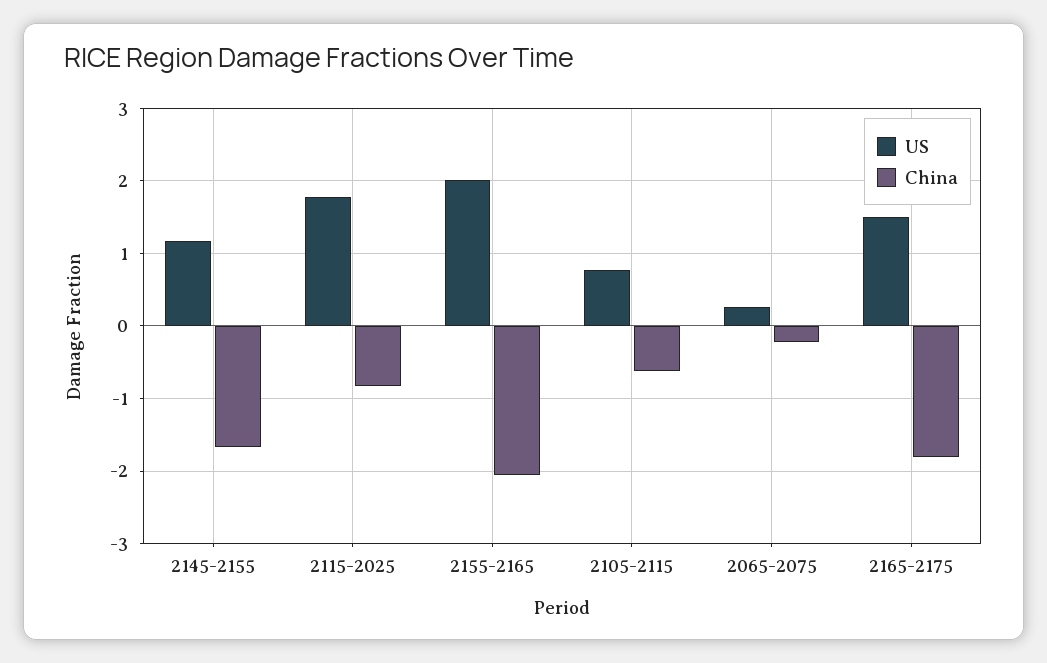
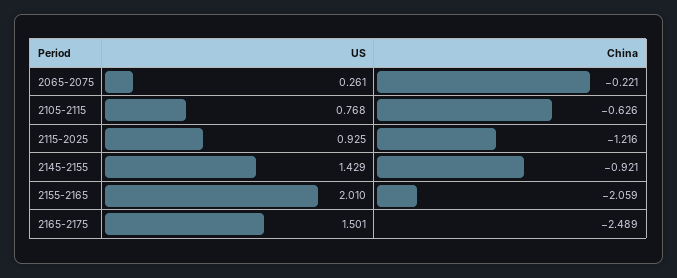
  {
    "US": {
-     "2145-2155": 1.2,
+     "2145-2155": 1.429,
-     "2115-2025": 1.8,
+     "2115-2025": 0.925,
      "2155-2165": 2.01,
      "2105-2115": 0.768,
      "2065-2075": 0.261,
      "2165-2175": 1.501
    },
    "China": {
-     "2145-2155": -1.7,
+     "2145-2155": -0.921,
-     "2115-2025": -0.8,
+     "2115-2025": -1.216,
      "2155-2165": -2.059,
      "2105-2115": -0.626,
      "2065-2075": -0.221,
-     "2165-2175": -1.8
+     "2165-2175": -2.489
    }
  }

